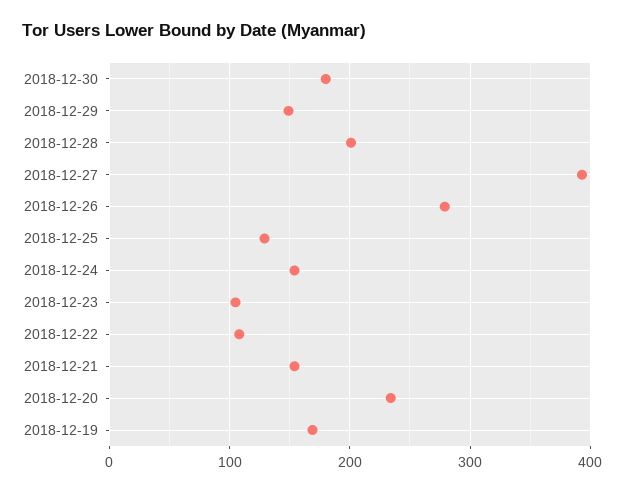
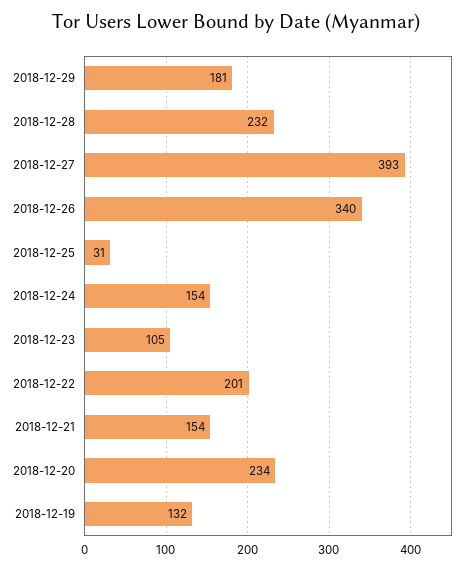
  {
-   "2018-12-30": 180,
-   "2018-12-29": 150,
+   "2018-12-29": 181,
-   "2018-12-28": 200,
+   "2018-12-28": 232,
    "2018-12-27": 393,
-   "2018-12-26": 280,
+   "2018-12-26": 340,
-   "2018-12-25": 130,
+   "2018-12-25": 31,
    "2018-12-24": 154,
    "2018-12-23": 105,
-   "2018-12-22": 110,
+   "2018-12-22": 201,
    "2018-12-21": 154,
    "2018-12-20": 234,
-   "2018-12-19": 170
+   "2018-12-19": 132
  }

